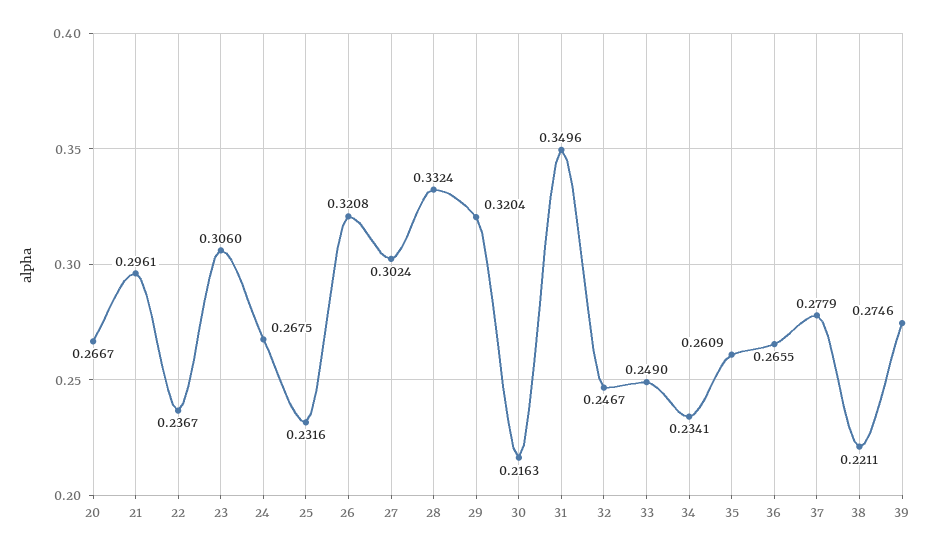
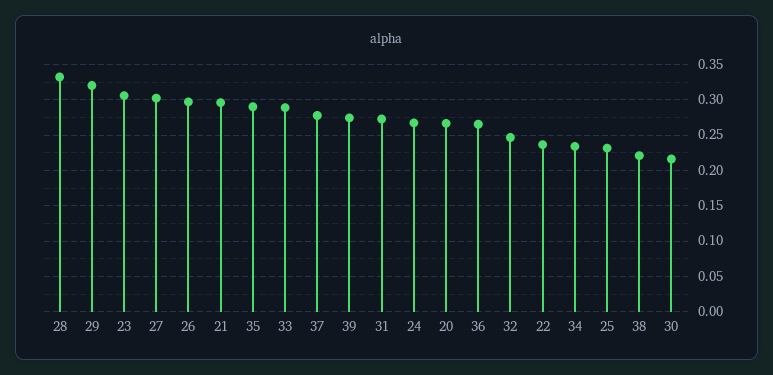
  {
    "20": 0.2667,
    "21": 0.2961,
    "22": 0.2367,
    "23": 0.306,
    "24": 0.2675,
    "25": 0.2316,
-   "26": 0.3208,
+   "26": 0.3,
    "27": 0.3024,
    "28": 0.3324,
    "29": 0.3204,
    "30": 0.2163,
-   "31": 0.3496,
+   "31": 0.27,
    "32": 0.2467,
-   "33": 0.249,
+   "33": 0.29,
    "34": 0.2341,
-   "35": 0.2609,
+   "35": 0.29,
    "36": 0.2655,
    "37": 0.2779,
    "38": 0.2211,
    "39": 0.2746
  }

